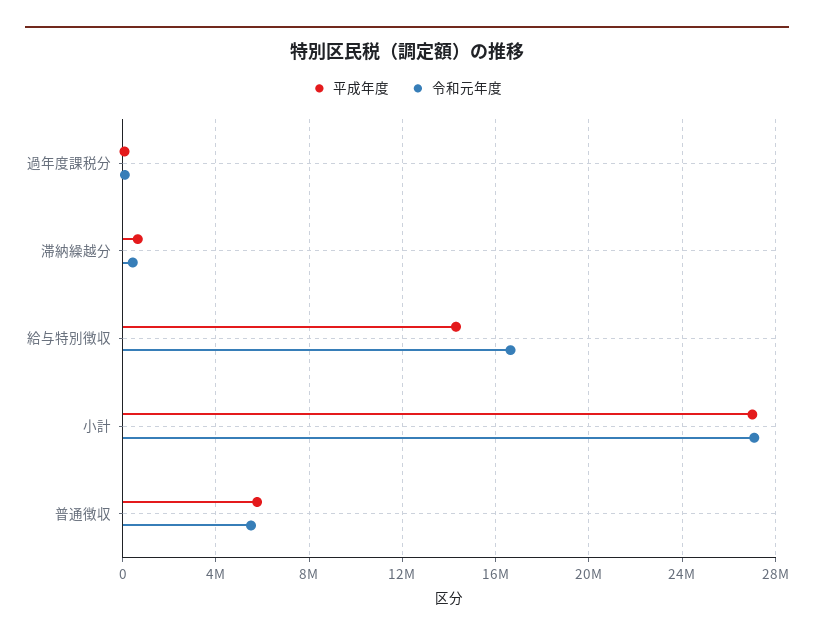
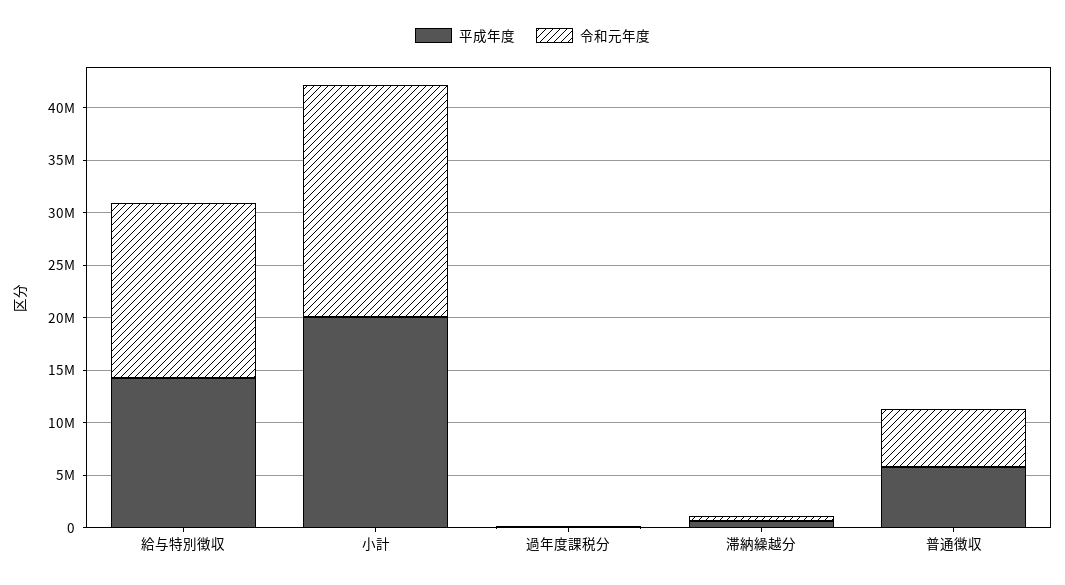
  {
    "平成年度": {
      "過年度課税分": 0,
      "滞納繰越分": 500000,
      "給与特別徴収": 14500000,
-     "小計": 27000000,
+     "小計": 20000000,
      "普通徴収": 6000000
    },
    "令和元年度": {
      "過年度課税分": 0,
      "滞納繰越分": 500000,
      "給与特別徴収": 16500000,
-     "小計": 27000000,
+     "小計": 22000000,
      "普通徴収": 5500000
    }
  }

